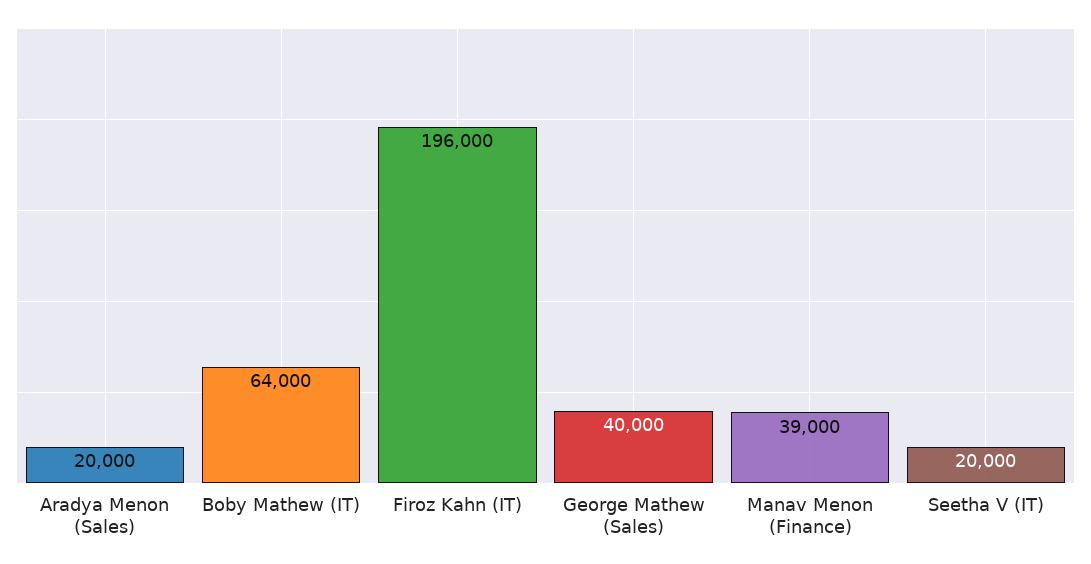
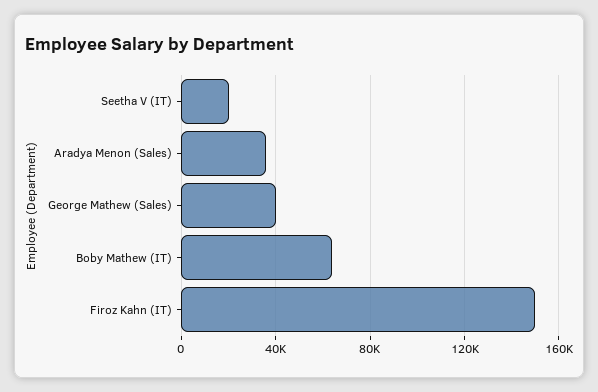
  {
-   "Aradya Menon (Sales)": 20000,
+   "Aradya Menon (Sales)": 35000,
    "Boby Mathew (IT)": 64000,
-   "Firoz Kahn (IT)": 196000,
+   "Firoz Kahn (IT)": 150000,
    "George Mathew (Sales)": 40000,
-   "Manav Menon (Finance)": 39000,
    "Seetha V (IT)": 20000
  }

